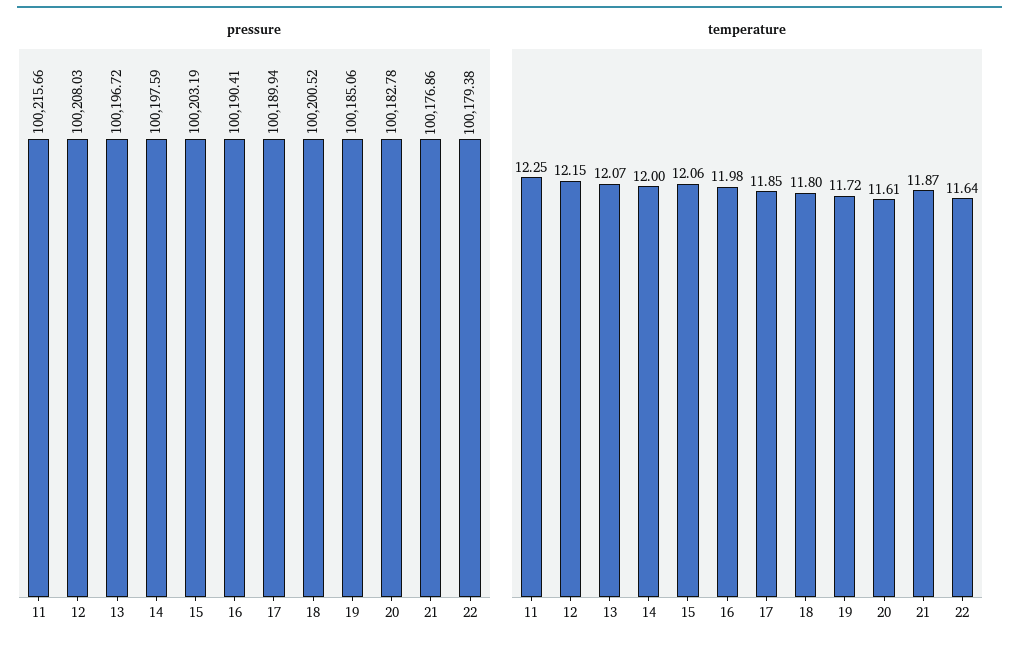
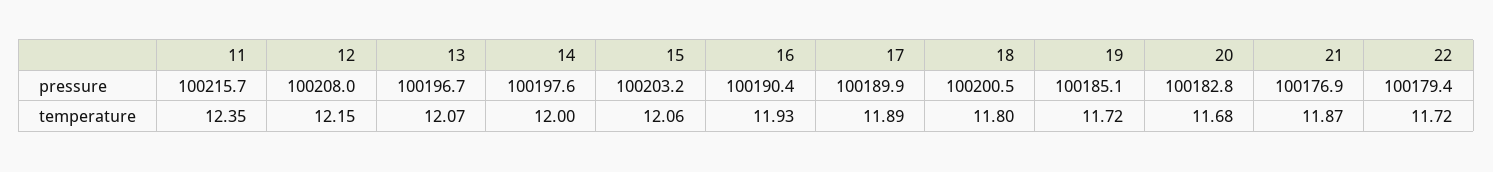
  {
    "pressure": {
      "11": 100215.66,
      "12": 100208.03,
      "13": 100196.72,
      "14": 100197.59,
      "15": 100203.19,
      "16": 100190.41,
      "17": 100189.94,
      "18": 100200.52,
      "19": 100185.06,
      "20": 100182.78,
      "21": 100176.86,
      "22": 100179.38
    },
    "temperature": {
-     "11": 12.25,
+     "11": 12.35,
      "12": 12.15,
      "13": 12.07,
      "14": 12,
      "15": 12.06,
-     "16": 11.98,
+     "16": 11.93,
-     "17": 11.85,
+     "17": 11.89,
      "18": 11.8,
      "19": 11.72,
-     "20": 11.61,
+     "20": 11.68,
      "21": 11.87,
-     "22": 11.64
+     "22": 11.72
    }
  }

